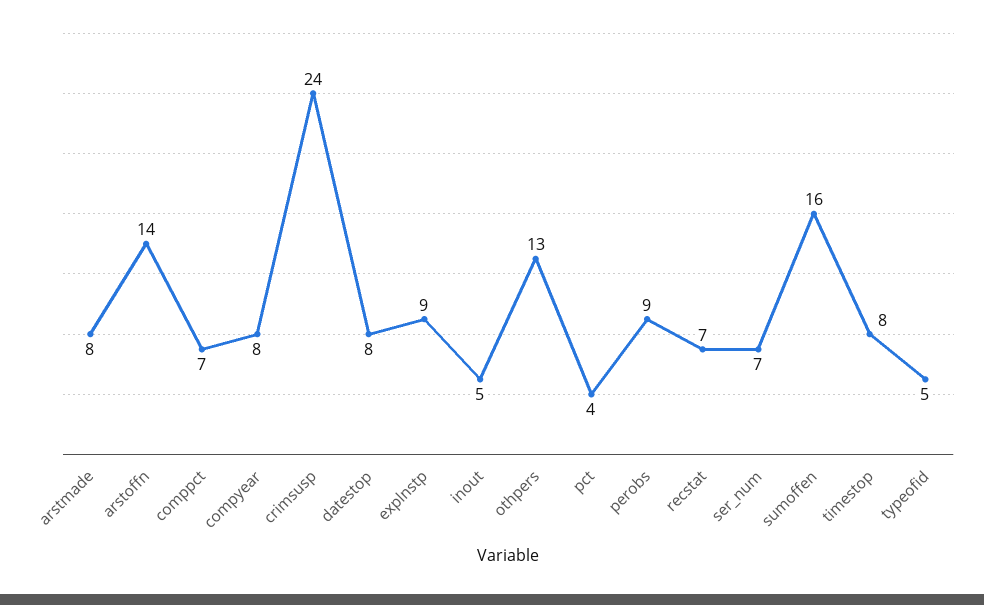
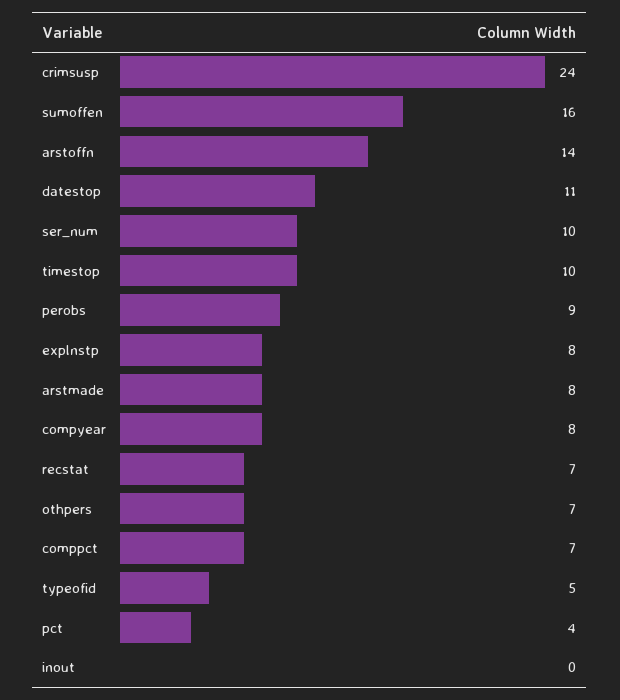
  {
    "arstmade": 8,
    "arstoffn": 14,
    "comppct": 7,
    "compyear": 8,
    "crimsusp": 24,
-   "datestop": 8,
+   "datestop": 11,
-   "explnstp": 9,
+   "explnstp": 8,
-   "inout": 5,
+   "inout": 0,
-   "othpers": 13,
+   "othpers": 7,
    "pct": 4,
    "perobs": 9,
    "recstat": 7,
-   "ser_num": 7,
+   "ser_num": 10,
    "sumoffen": 16,
-   "timestop": 8,
+   "timestop": 10,
    "typeofid": 5
  }

